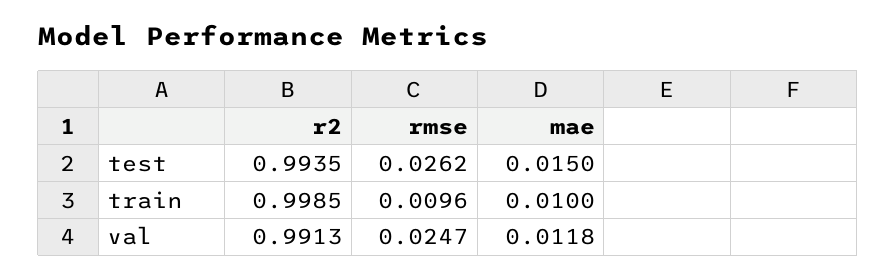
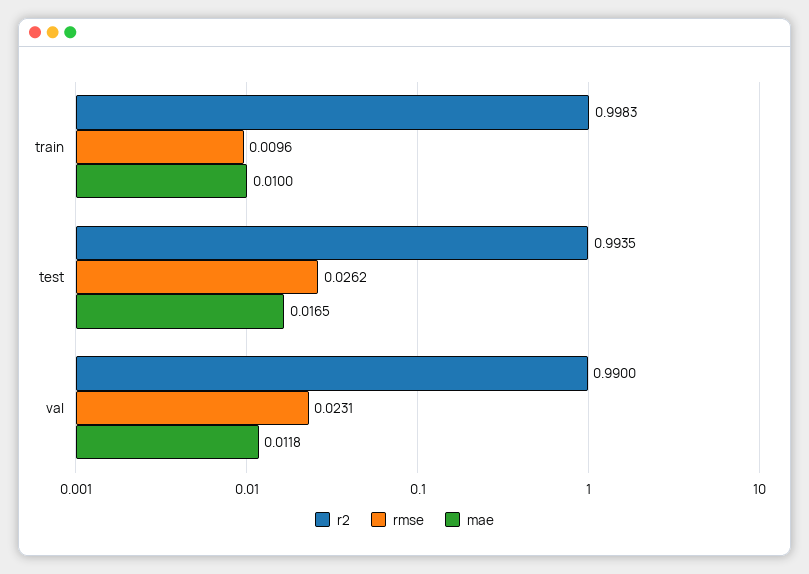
  {
    "r2": {
      "test": 0.9935,
-     "train": 0.9985,
+     "train": 0.9983,
-     "val": 0.9913
+     "val": 0.99
    },
    "rmse": {
      "test": 0.0262,
      "train": 0.0096,
-     "val": 0.0247
+     "val": 0.0231
    },
    "mae": {
-     "test": 0.015,
+     "test": 0.0165,
      "train": 0.01,
      "val": 0.0118
    }
  }

